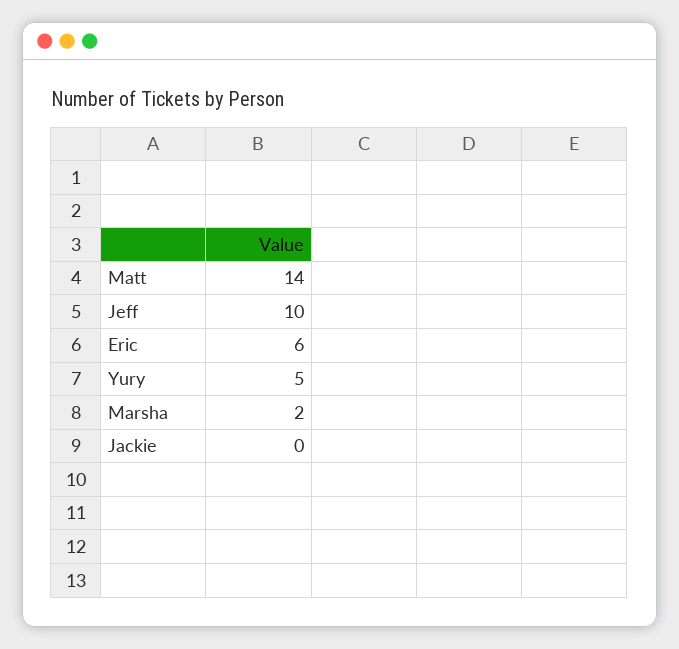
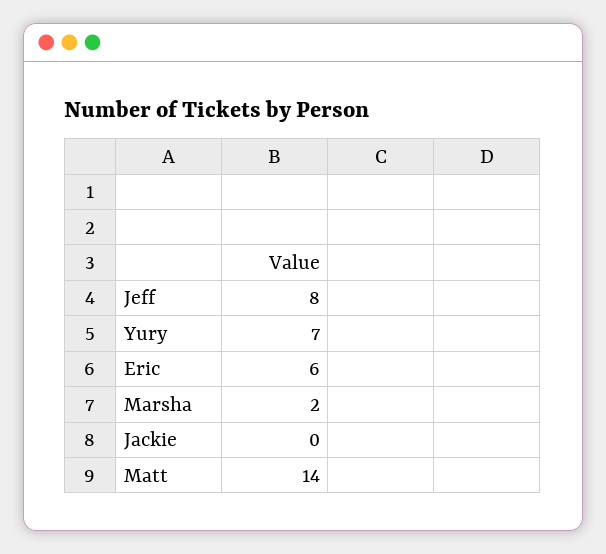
  {
    "Matt": 14,
-   "Jeff": 10,
+   "Jeff": 8,
    "Eric": 6,
-   "Yury": 5,
+   "Yury": 7,
    "Marsha": 2,
    "Jackie": 0
  }

